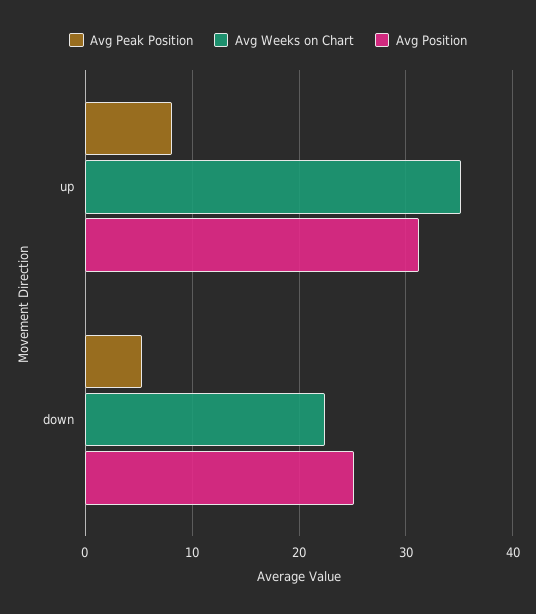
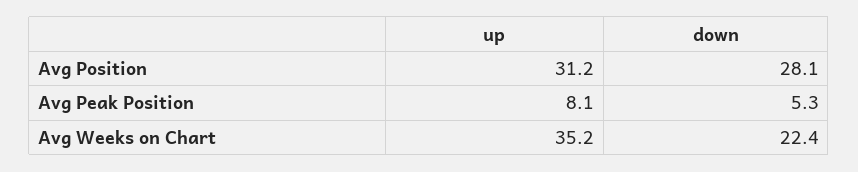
  {
    "Avg Peak Position": {
      "up": 8.1,
      "down": 5.3
    },
    "Avg Weeks on Chart": {
      "up": 35.2,
      "down": 22.4
    },
    "Avg Position": {
      "up": 31.2,
-     "down": 25
+     "down": 28.1
    }
  }

